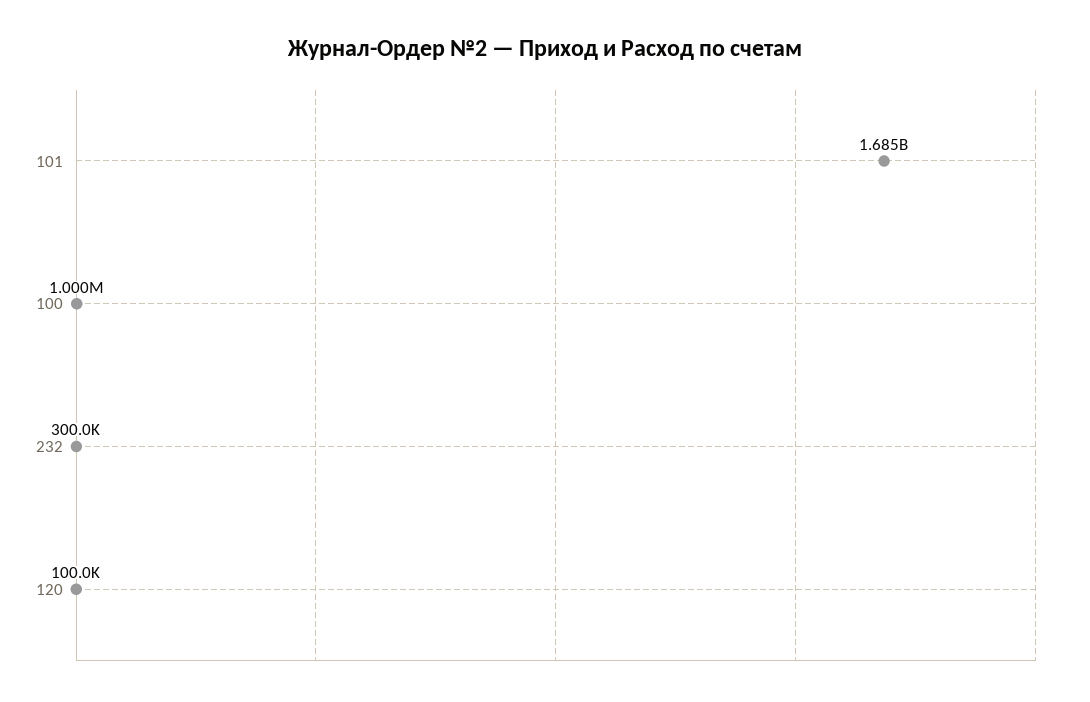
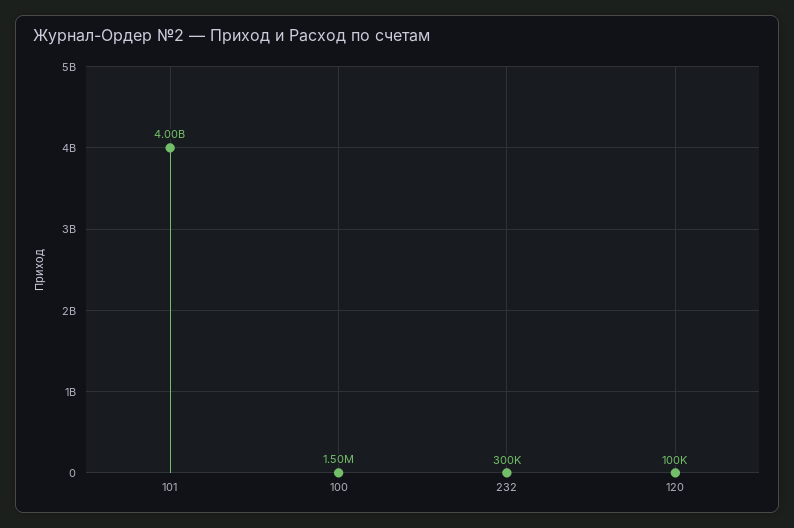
  {
-   "101": 1685000000,
+   "101": 4000000000,
-   "100": 1000000,
+   "100": 1500000,
    "232": 300000,
    "120": 100000
  }

